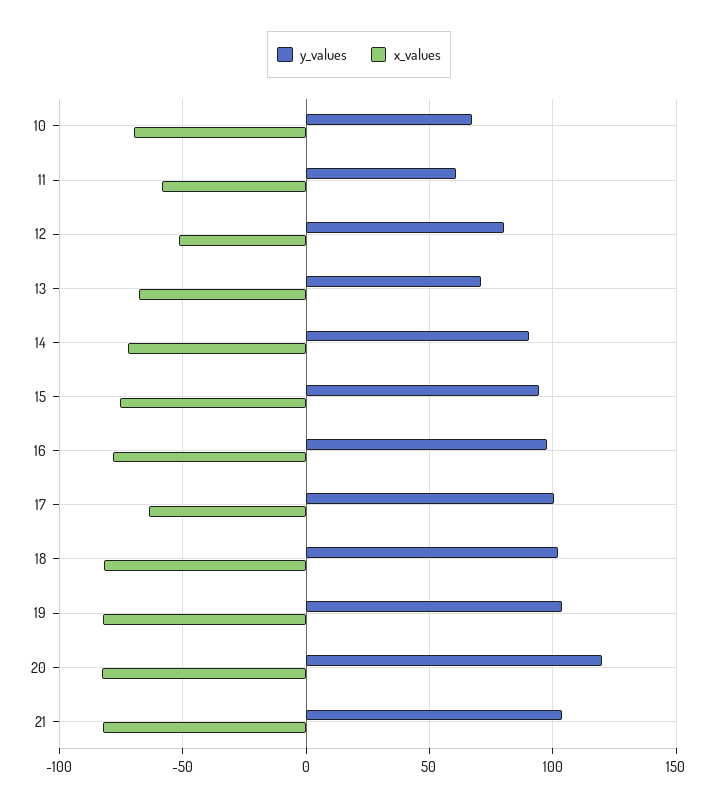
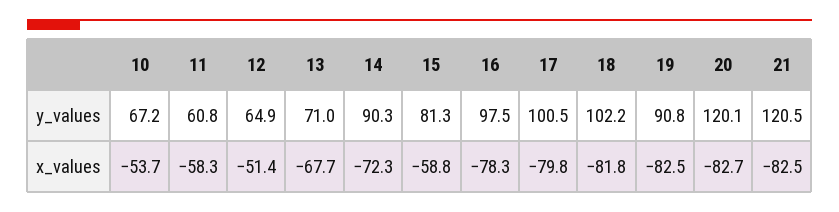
  {
    "y_values": {
      "10": 67.2,
      "11": 60.8,
-     "12": 80,
+     "12": 64.9,
      "13": 71,
      "14": 90.3,
-     "15": 95,
+     "15": 81.3,
      "16": 97.5,
      "17": 100.5,
      "18": 102.2,
-     "19": 105,
+     "19": 90.8,
      "20": 120.1,
-     "21": 105
+     "21": 120.5
    },
    "x_values": {
-     "10": -70,
+     "10": -53.7,
      "11": -58.3,
      "12": -51.4,
      "13": -67.7,
      "14": -72.3,
-     "15": -75,
+     "15": -58.8,
      "16": -78.3,
-     "17": -65,
+     "17": -79.8,
      "18": -81.8,
      "19": -82.5,
      "20": -82.7,
      "21": -82.5
    }
  }

